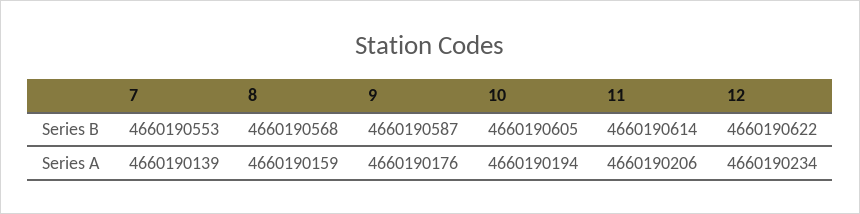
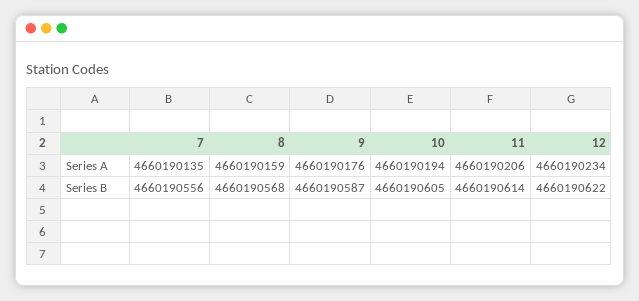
  {
    "7": {
-     "Series B": 4660190553,
+     "Series B": 4660190556,
-     "Series A": 4660190139
+     "Series A": 4660190135
    },
    "8": {
      "Series B": 4660190568,
      "Series A": 4660190159
    },
    "9": {
      "Series B": 4660190587,
      "Series A": 4660190176
    },
    "10": {
      "Series B": 4660190605,
      "Series A": 4660190194
    },
    "11": {
      "Series B": 4660190614,
      "Series A": 4660190206
    },
    "12": {
      "Series B": 4660190622,
      "Series A": 4660190234
    }
  }

